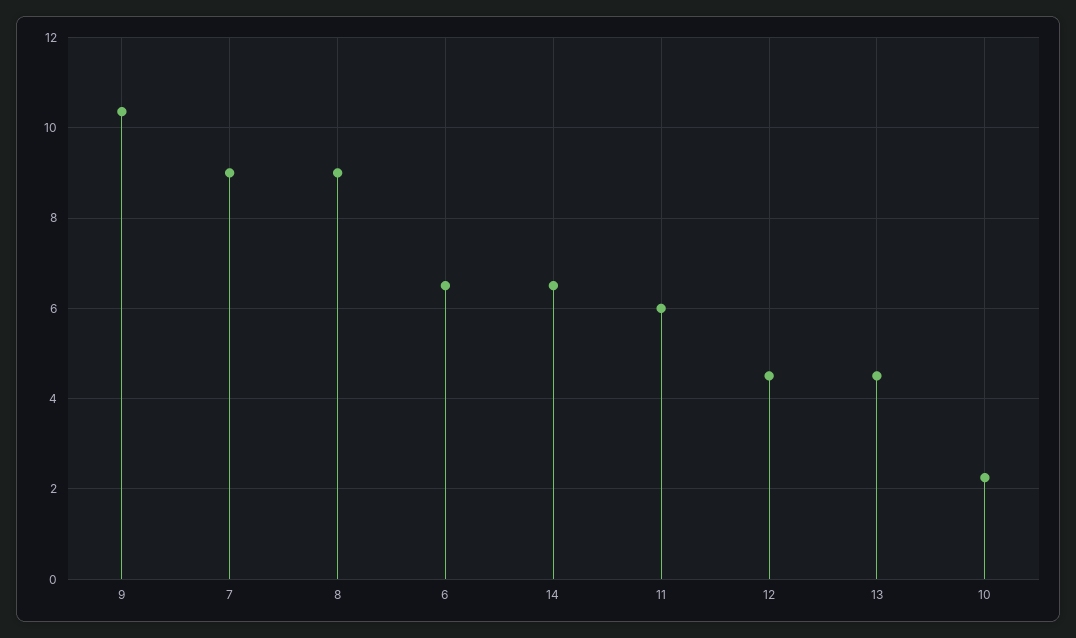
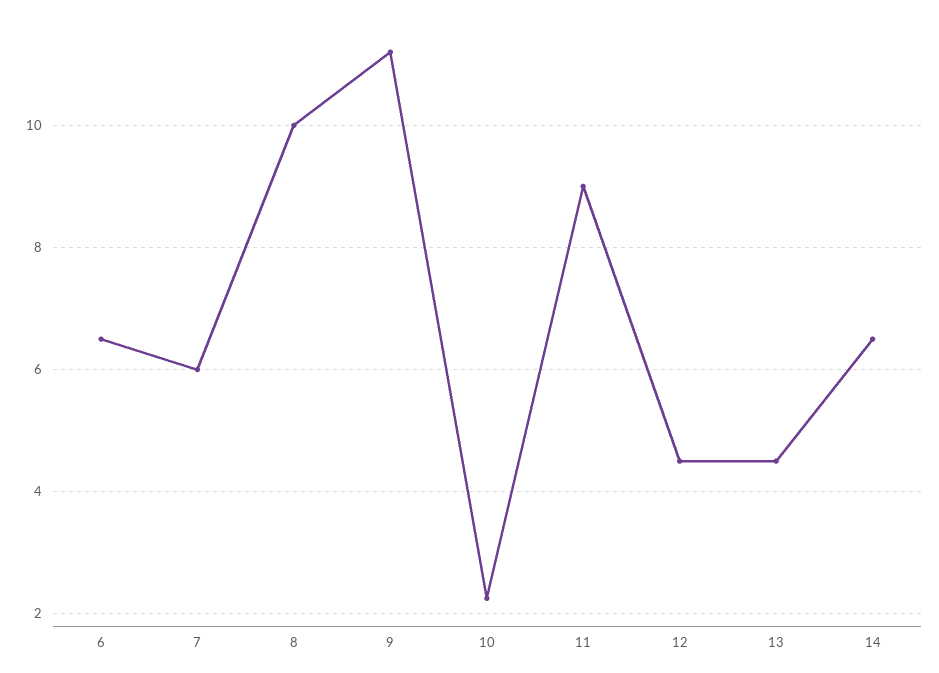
  {
-   "9": 10.4,
+   "9": 11.2,
-   "7": 9,
+   "7": 6,
-   "8": 9,
+   "8": 10,
    "6": 6.6,
    "14": 6.6,
-   "11": 6,
+   "11": 9,
    "12": 4.6,
    "13": 4.6,
    "10": 2.2
  }

